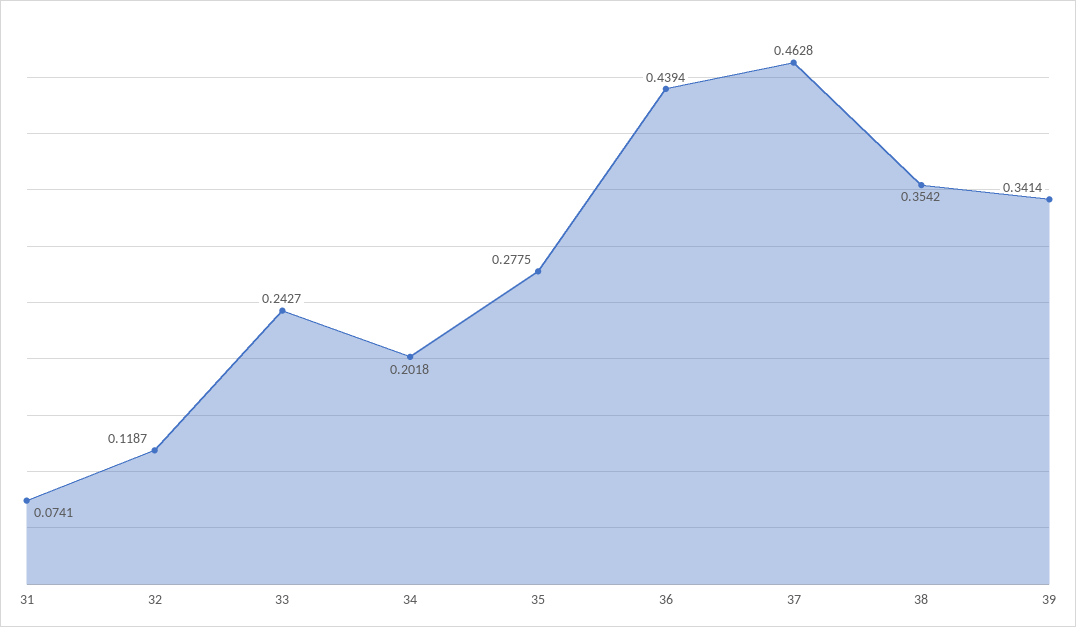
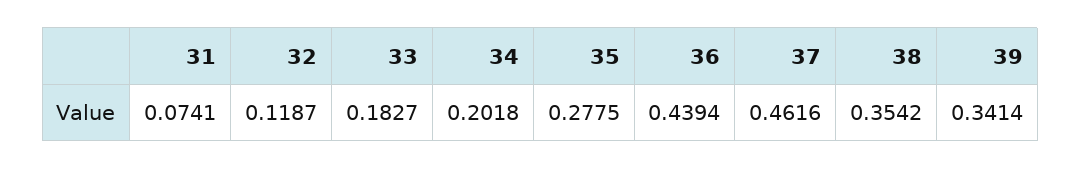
  {
    "31": 0.0741,
    "32": 0.1187,
-   "33": 0.2427,
+   "33": 0.1827,
    "34": 0.2018,
    "35": 0.2775,
    "36": 0.4394,
-   "37": 0.4628,
+   "37": 0.4616,
    "38": 0.3542,
    "39": 0.3414
  }

